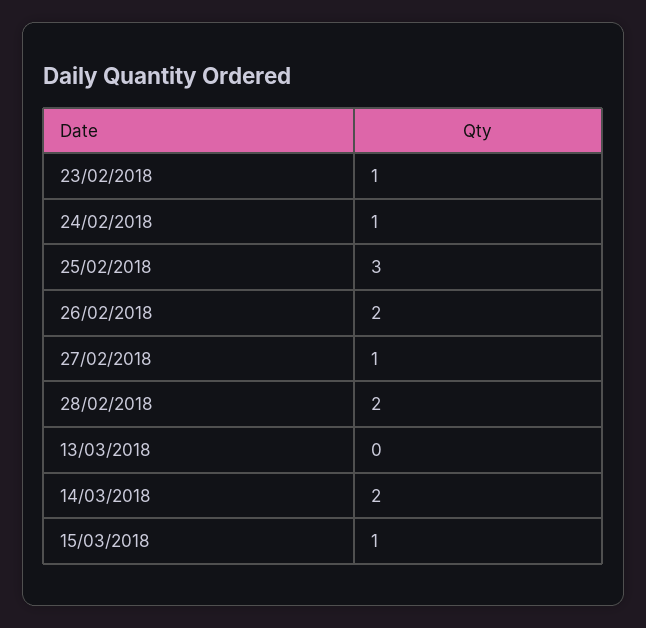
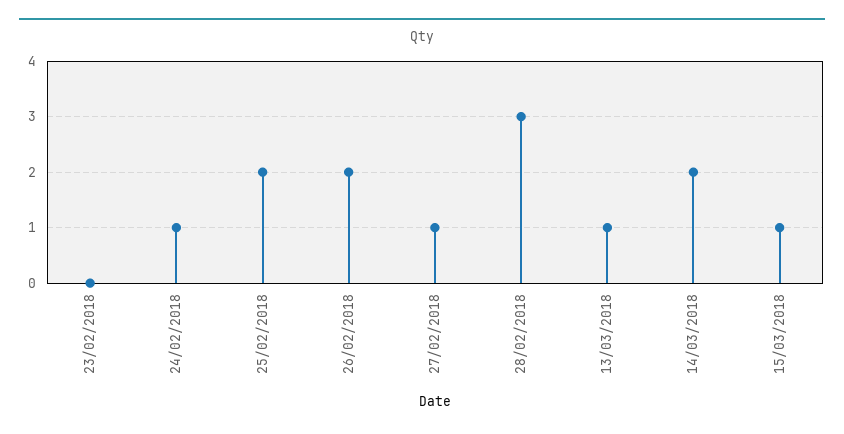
  {
-   "23/02/2018": 1,
+   "23/02/2018": 0,
    "24/02/2018": 1,
-   "25/02/2018": 3,
+   "25/02/2018": 2,
    "26/02/2018": 2,
    "27/02/2018": 1,
-   "28/02/2018": 2,
+   "28/02/2018": 3,
-   "13/03/2018": 0,
+   "13/03/2018": 1,
    "14/03/2018": 2,
    "15/03/2018": 1
  }

